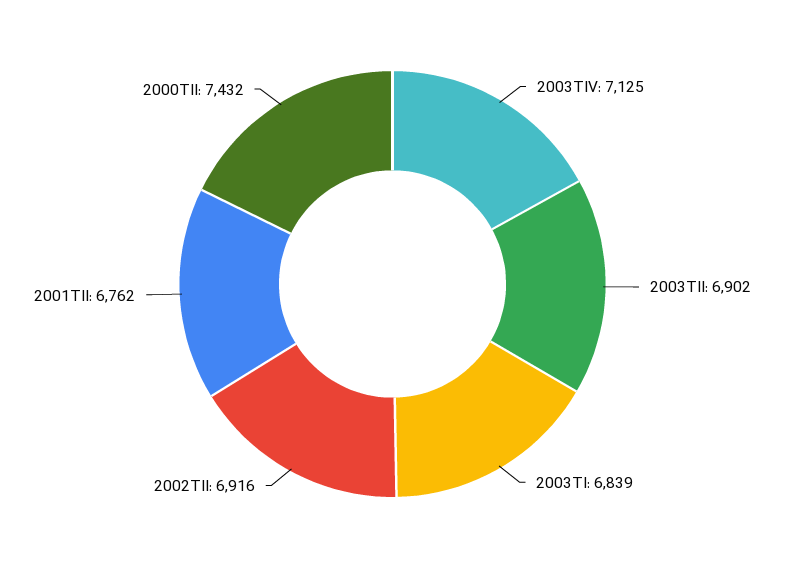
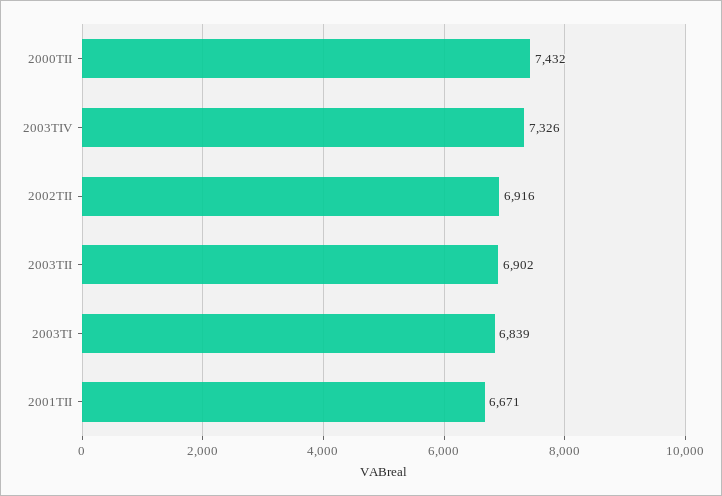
  {
-   "2003TIV": 7125,
+   "2003TIV": 7326,
    "2003TII": 6902,
    "2003TI": 6839,
    "2002TII": 6916,
-   "2001TII": 6762,
+   "2001TII": 6671,
    "2000TII": 7432
  }

